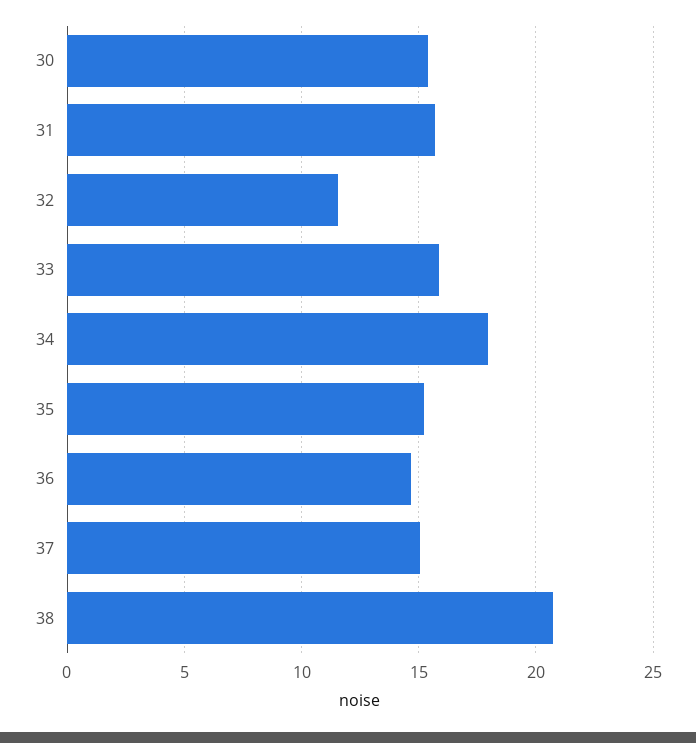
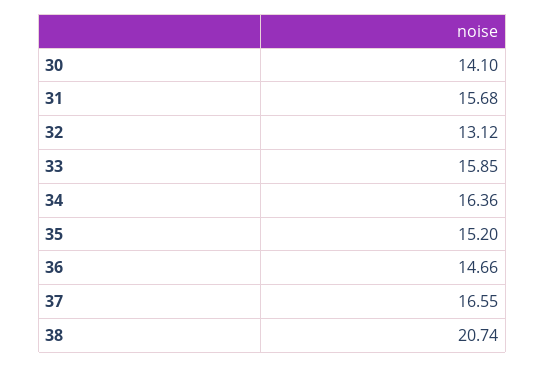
  {
-   "30": 15.5,
+   "30": 14.1,
    "31": 15.68,
-   "32": 11.5,
+   "32": 13.12,
    "33": 15.85,
-   "34": 18,
+   "34": 16.36,
    "35": 15.2,
    "36": 14.66,
-   "37": 15,
+   "37": 16.55,
    "38": 20.74
  }

